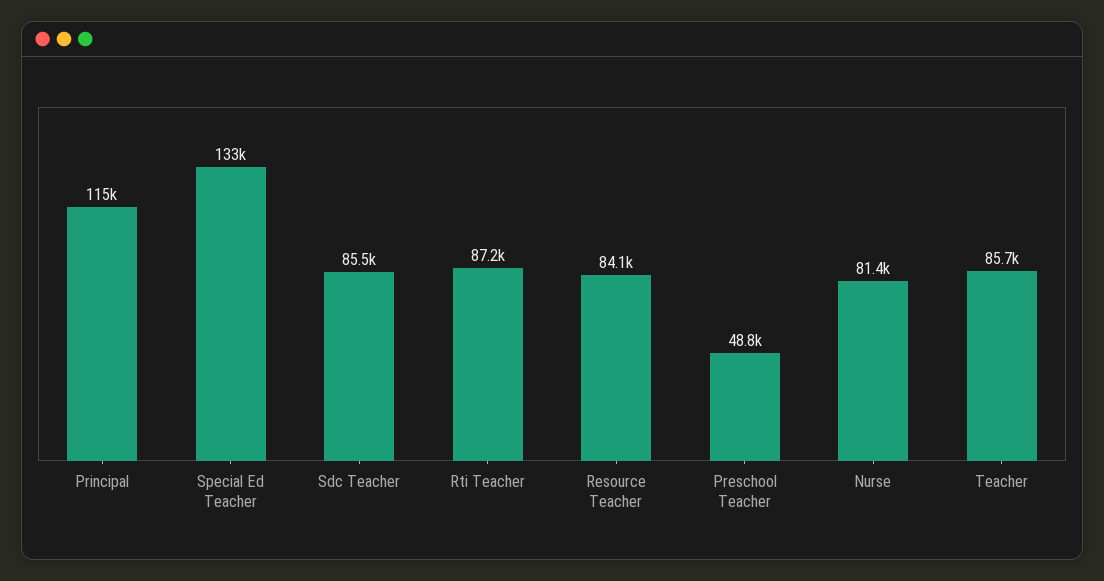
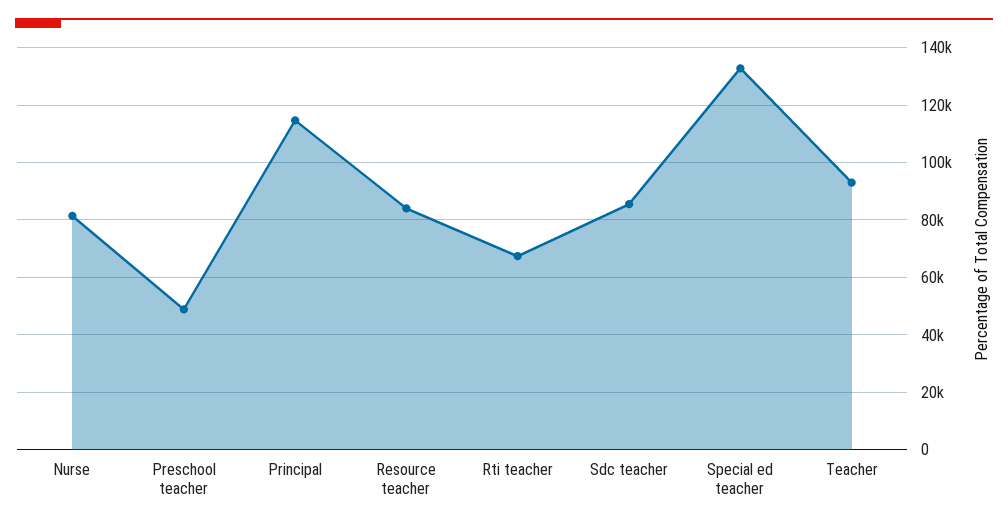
  {
    "Principal": 115000,
    "Special Ed Teacher": 133000,
    "Sdc Teacher": 85500,
-   "Rti Teacher": 87200,
+   "Rti Teacher": 67500,
    "Resource Teacher": 84100,
    "Preschool Teacher": 48800,
    "Nurse": 81400,
-   "Teacher": 85700
+   "Teacher": 92500
  }

